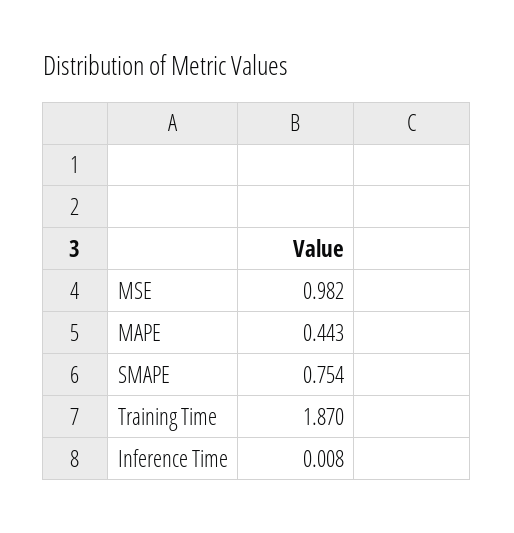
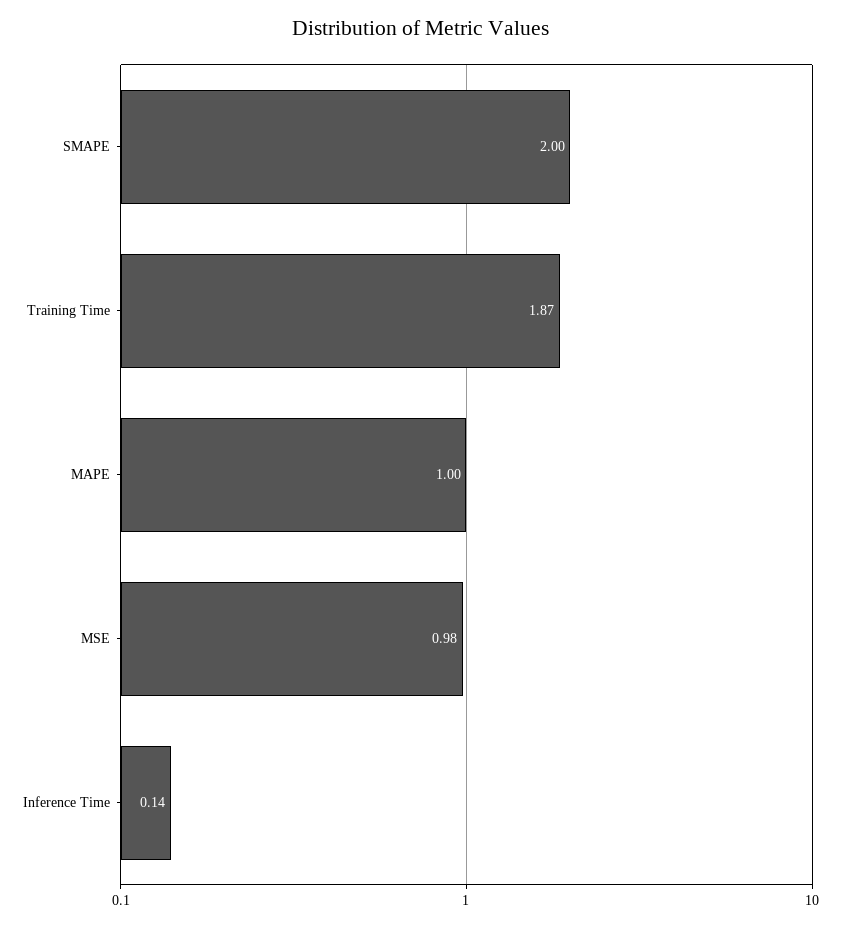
  {
    "MSE": 0.982,
-   "MAPE": 0.443,
+   "MAPE": 1,
-   "SMAPE": 0.754,
+   "SMAPE": 2,
    "Training Time": 1.87,
-   "Inference Time": 0.008
+   "Inference Time": 0.14
  }

